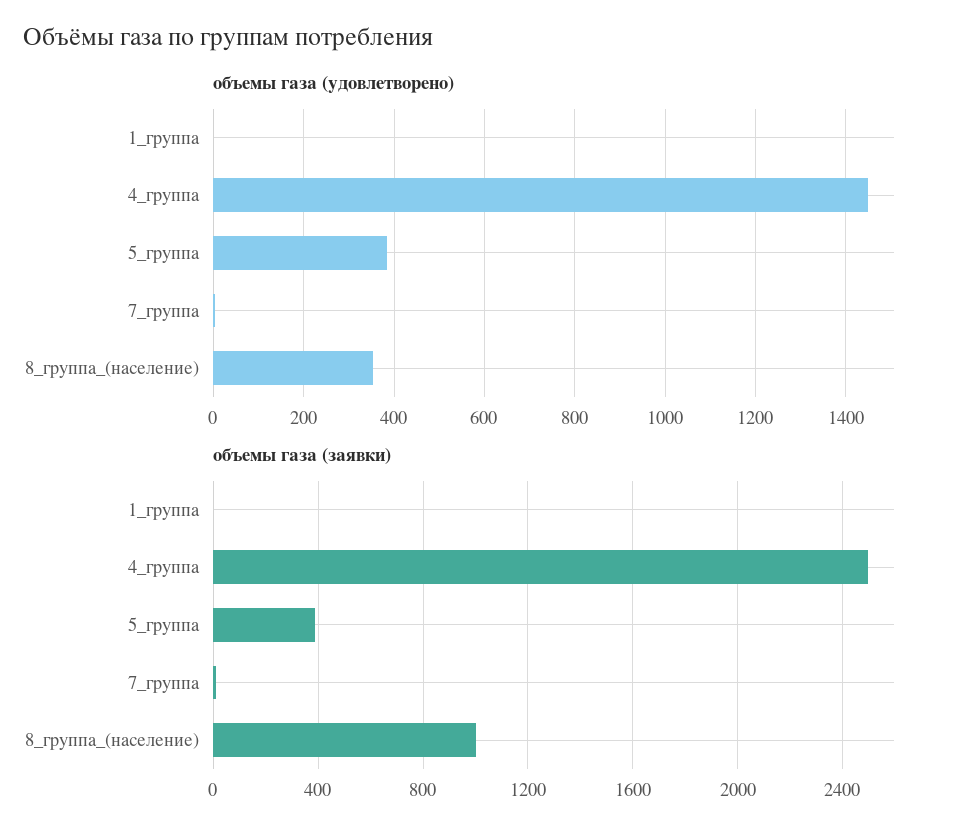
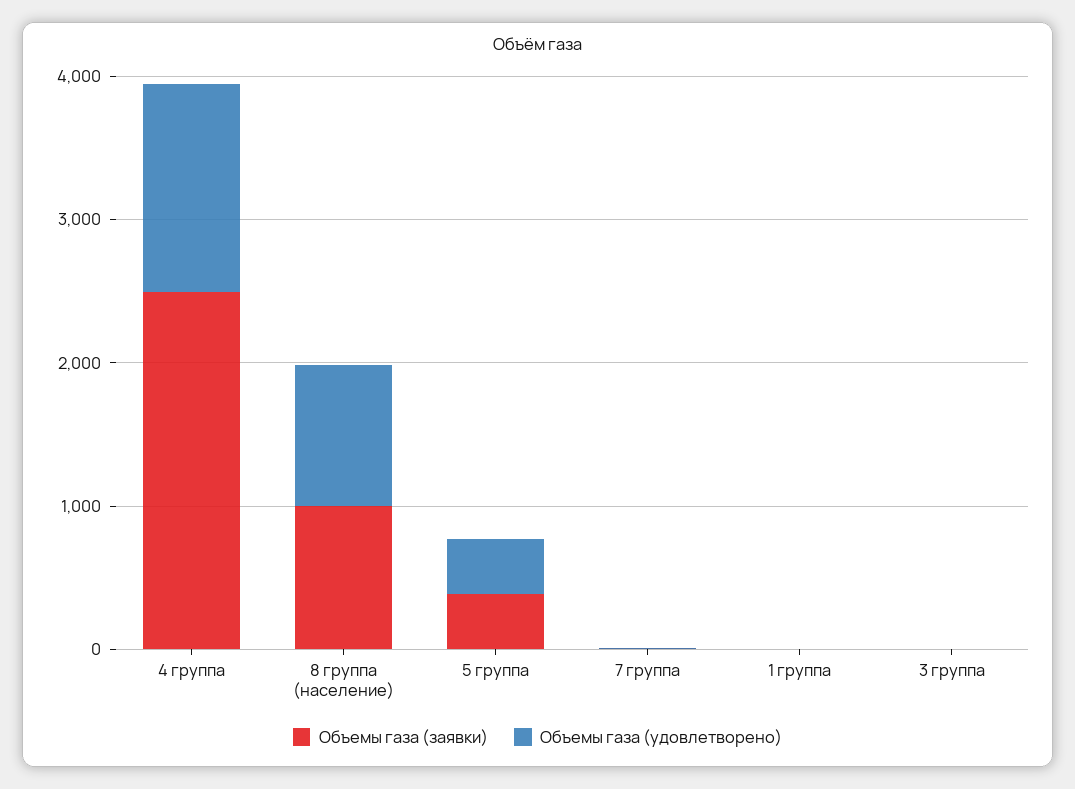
  {
    "объемы газа (удовлетворено)": {
      "1_группа": 0,
      "4_группа": 1440,
      "5_группа": 380,
      "7_группа": 0,
-     "8_группа_(население)": 360
+     "8_группа_(население)": 1000,
+     "3 группа": 0
    },
    "объемы газа (заявки)": {
      "1_группа": 0,
      "4_группа": 2500,
      "5_группа": 400,
      "7_группа": 0,
-     "8_группа_(население)": 1000
+     "8_группа_(население)": 1000,
+     "3 группа": 0
    }
  }

